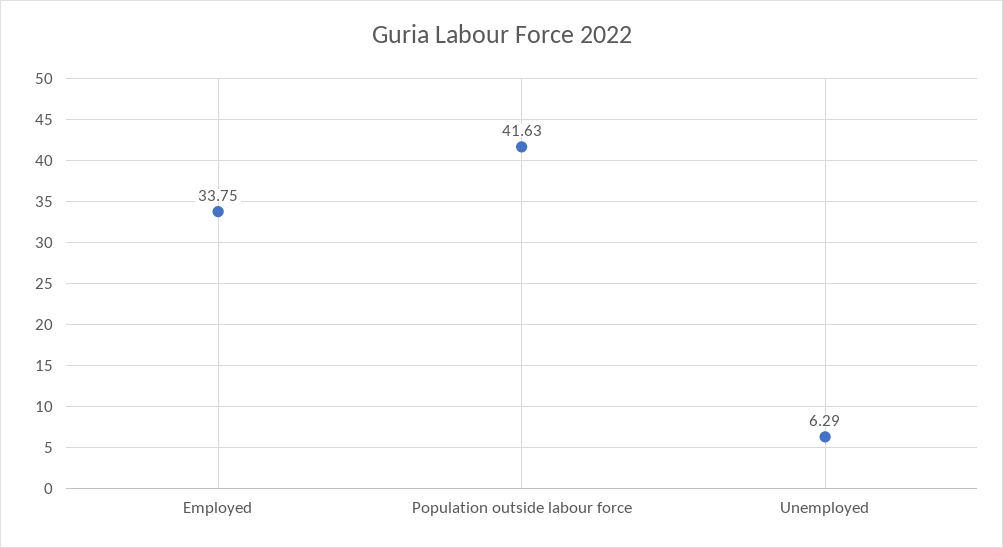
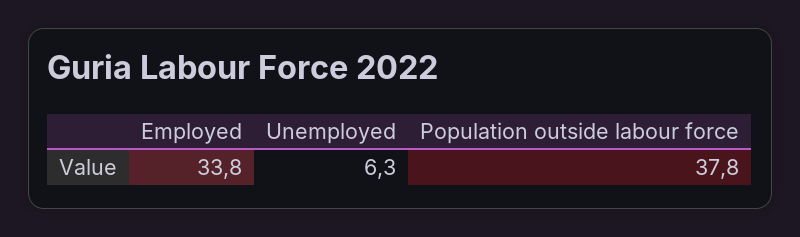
  {
    "Employed": 33.75,
-   "Population outside labour force": 41.63,
+   "Population outside labour force": 37.8,
    "Unemployed": 6.29
  }

